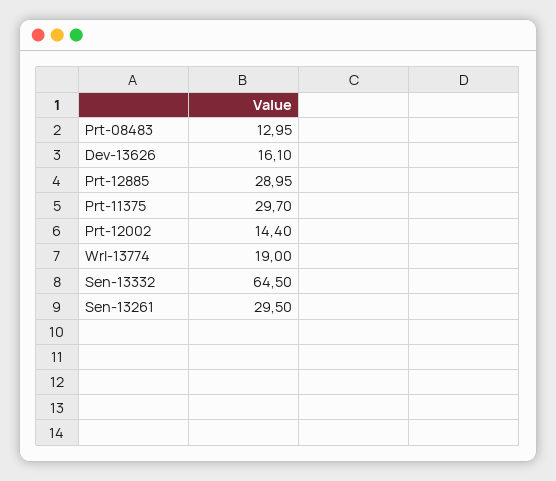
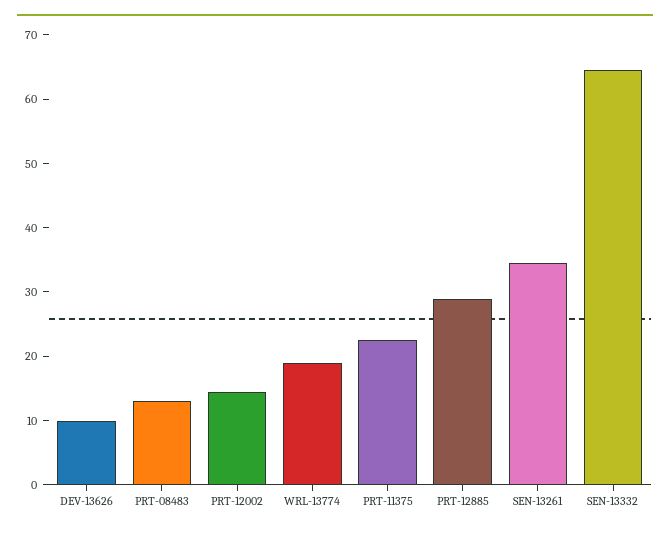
  {
    "Prt-08483": 12.95,
-   "Dev-13626": 16.1,
+   "Dev-13626": 10,
    "Prt-12885": 28.95,
-   "Prt-11375": 29.7,
+   "Prt-11375": 22,
    "Prt-12002": 14.4,
    "Wrl-13774": 19,
    "Sen-13332": 64.5,
-   "Sen-13261": 29.5
+   "Sen-13261": 34
  }

